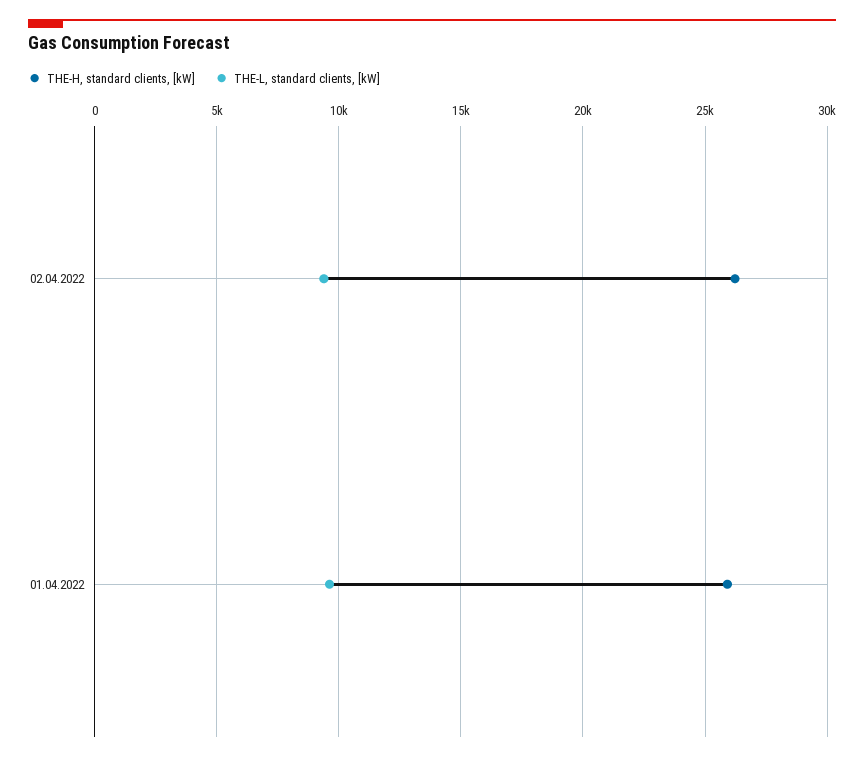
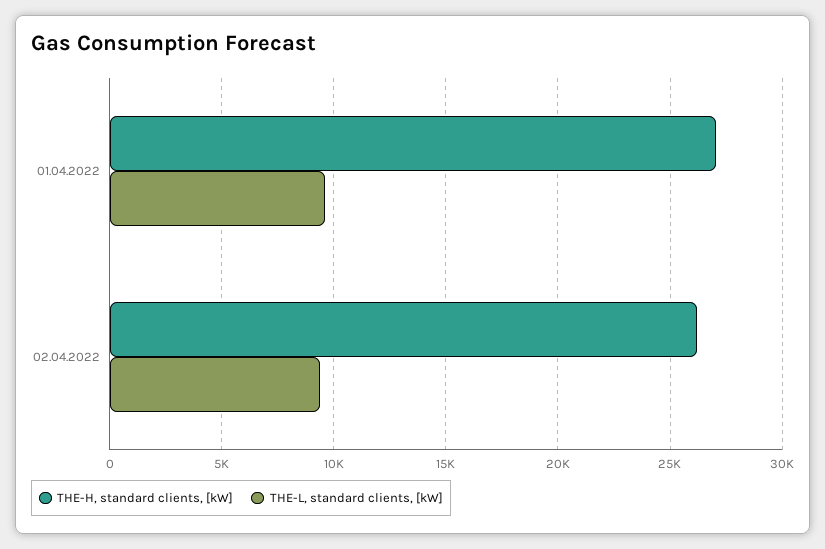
  {
    "THE-H, standard clients, [kW]": {
      "02.04.2022": 26000,
-     "01.04.2022": 26000
+     "01.04.2022": 27000
    },
    "THE-L, standard clients, [kW]": {
      "02.04.2022": 9500,
      "01.04.2022": 9500
    }
  }

